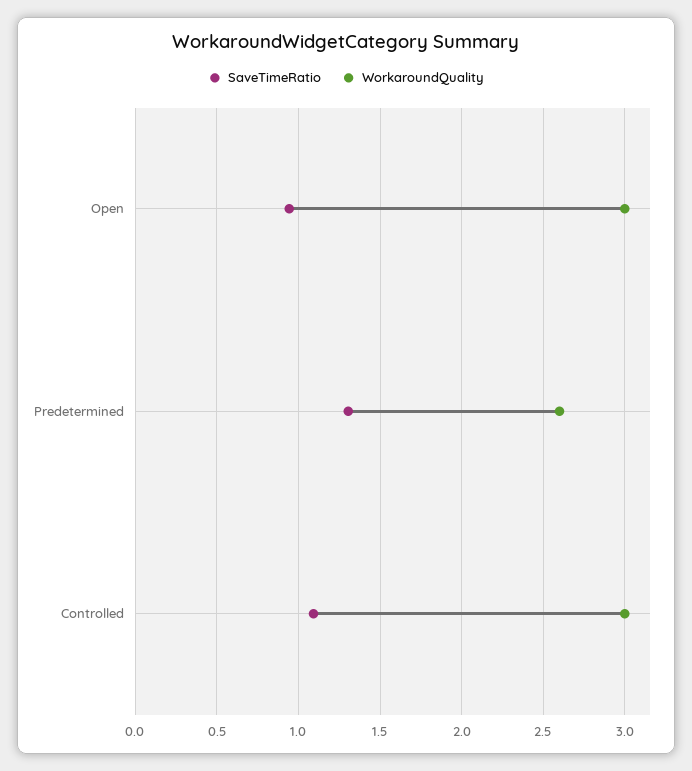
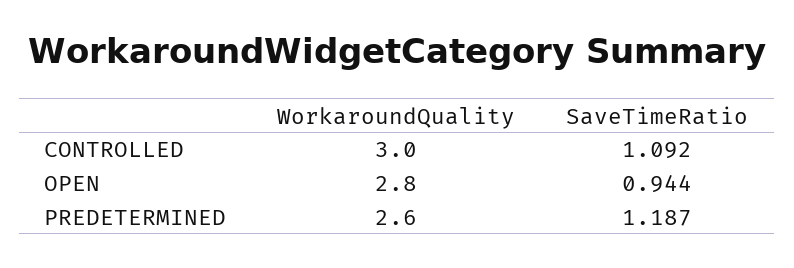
  {
    "SaveTimeRatio": {
      "Open": 0.944,
-     "Predetermined": 1.3,
+     "Predetermined": 1.187,
      "Controlled": 1.092
    },
    "WorkaroundQuality": {
-     "Open": 3,
+     "Open": 2.8,
      "Predetermined": 2.6,
      "Controlled": 3
    }
  }

